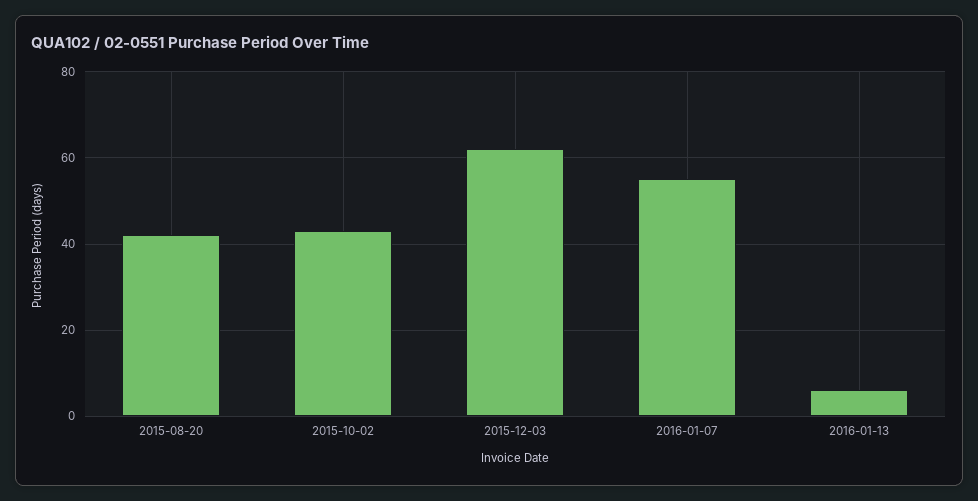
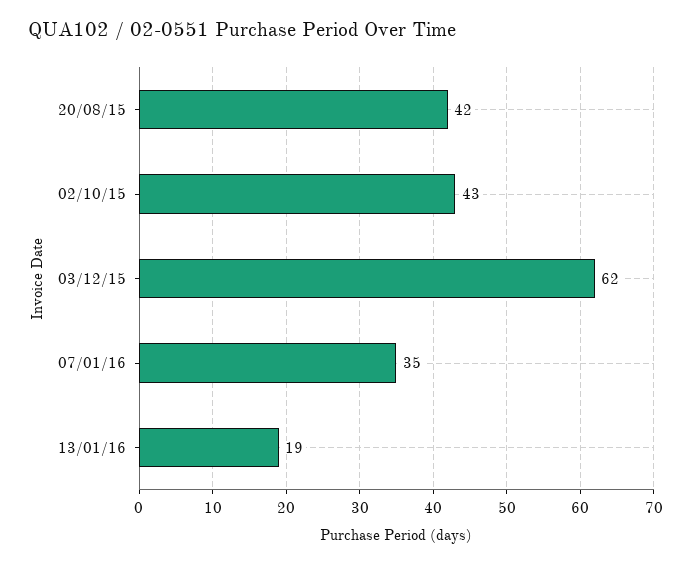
  {
    "2015-08-20": 42,
    "2015-10-02": 43,
    "2015-12-03": 62,
-   "2016-01-07": 55,
+   "2016-01-07": 35,
-   "2016-01-13": 5
+   "2016-01-13": 19
  }

